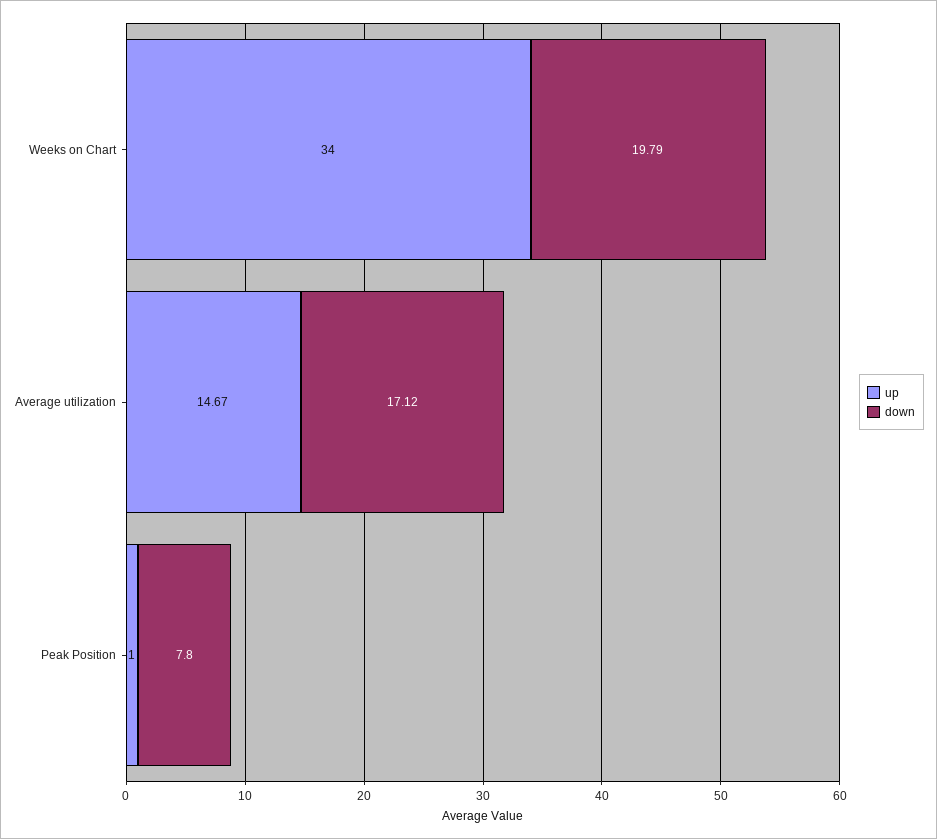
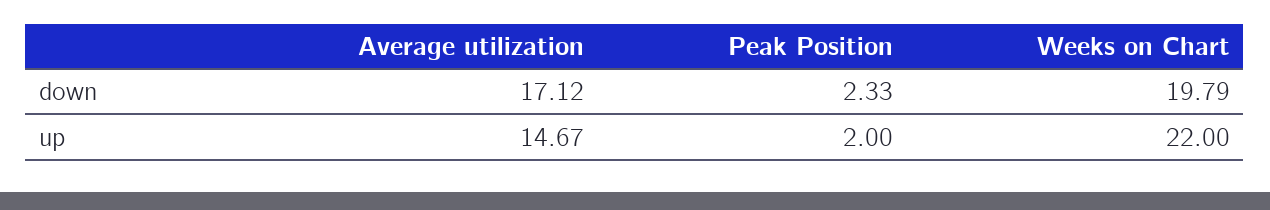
  {
    "up": {
-     "Weeks on Chart": 34,
+     "Weeks on Chart": 22,
      "Average utilization": 14.67,
-     "Peak Position": 1
+     "Peak Position": 2
    },
    "down": {
      "Weeks on Chart": 19.79,
      "Average utilization": 17.12,
-     "Peak Position": 7.8
+     "Peak Position": 2.33
    }
  }

